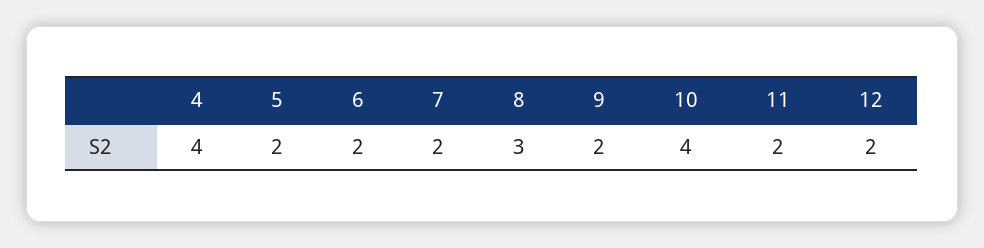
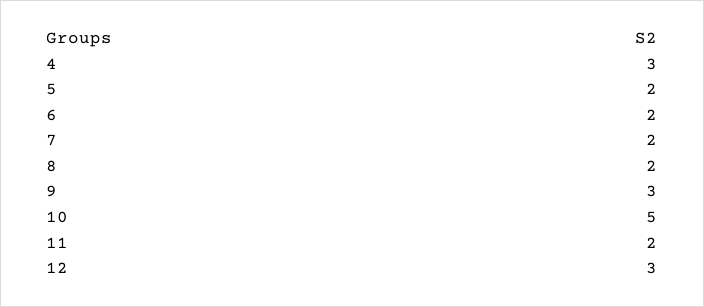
  {
-   "4": 4,
+   "4": 3,
    "5": 2,
    "6": 2,
    "7": 2,
-   "8": 3,
+   "8": 2,
-   "9": 2,
+   "9": 3,
-   "10": 4,
+   "10": 5,
    "11": 2,
-   "12": 2
+   "12": 3
  }

